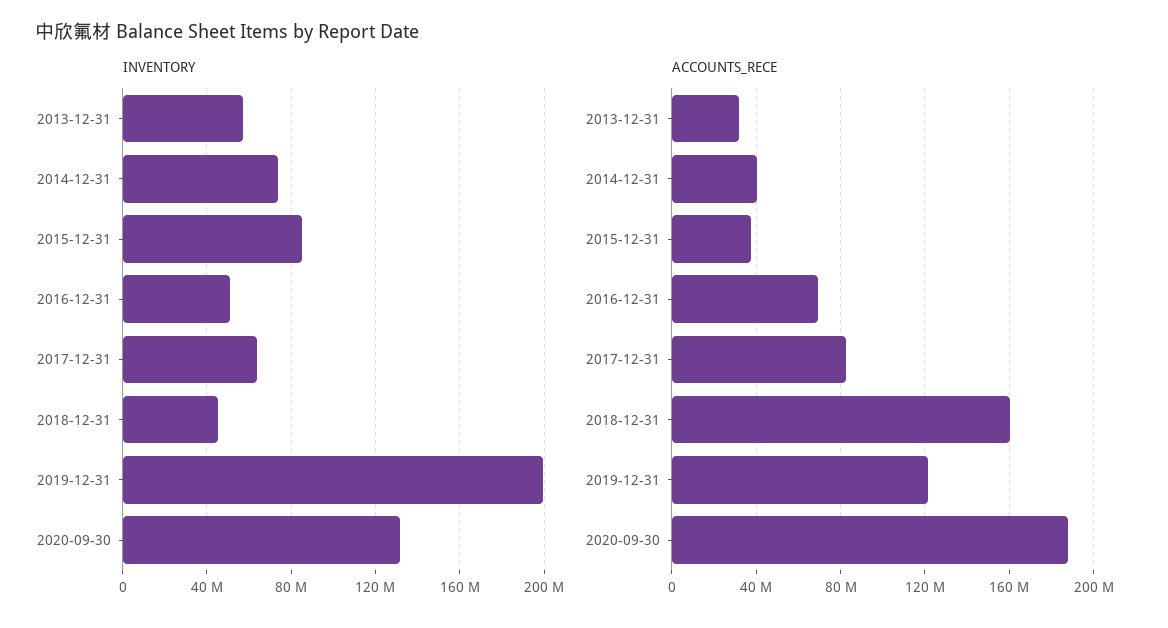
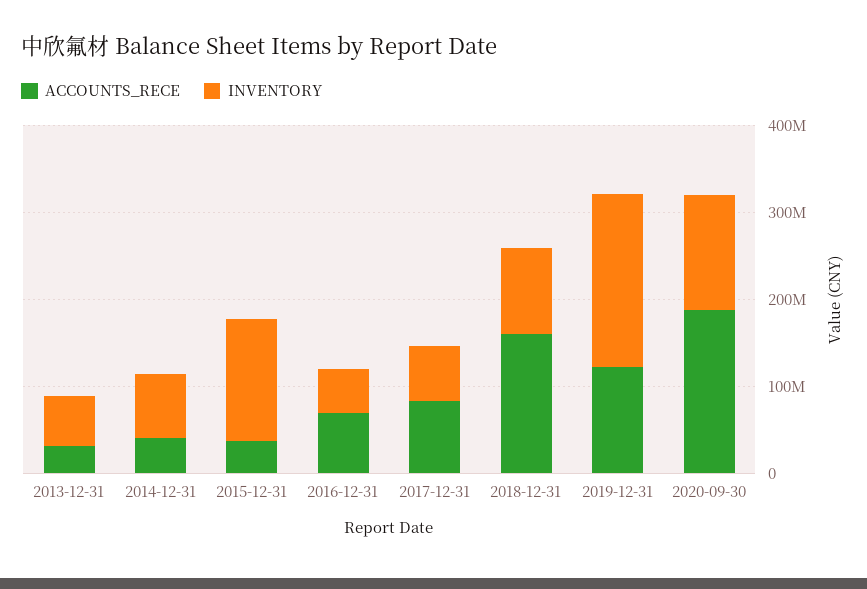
  {
    "INVENTORY": {
      "2013-12-31": 55000000,
      "2014-12-31": 75000000,
-     "2015-12-31": 85000000,
+     "2015-12-31": 140000000,
      "2016-12-31": 50000000,
      "2017-12-31": 65000000,
-     "2018-12-31": 45000000,
+     "2018-12-31": 100000000,
      "2019-12-31": 200000000,
      "2020-09-30": 130000000
    },
    "ACCOUNTS_RECE": {
      "2013-12-31": 30000000,
      "2014-12-31": 40000000,
      "2015-12-31": 35000000,
      "2016-12-31": 70000000,
      "2017-12-31": 80000000,
      "2018-12-31": 160000000,
      "2019-12-31": 120000000,
      "2020-09-30": 190000000
    }
  }

